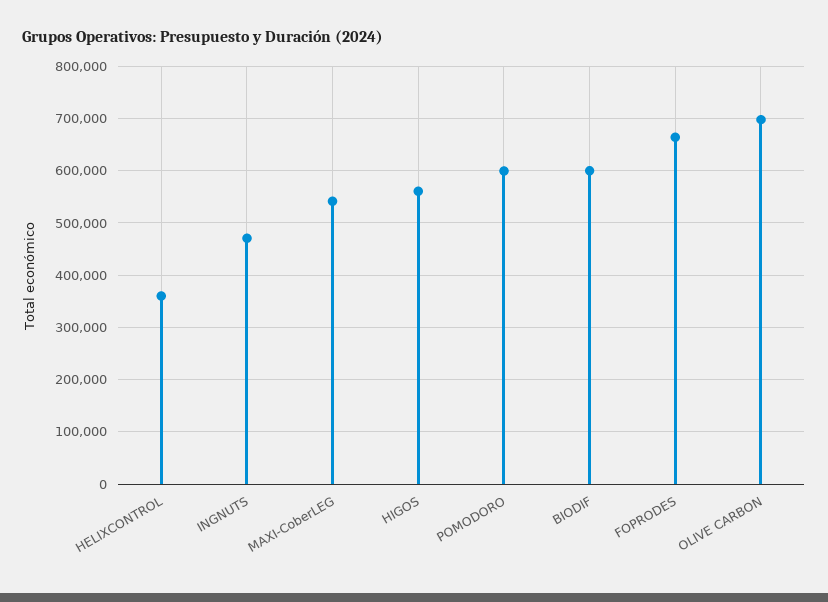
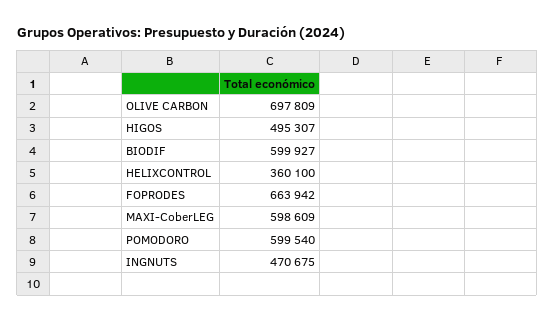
  {
    "HELIXCONTROL": 360100,
    "INGNUTS": 470675,
-   "MAXI-CoberLEG": 540000,
+   "MAXI-CoberLEG": 598609,
-   "HIGOS": 560000,
+   "HIGOS": 495307,
    "POMODORO": 599540,
    "BIODIF": 599927,
    "FOPRODES": 663942,
    "OLIVE CARBON": 697809
  }

